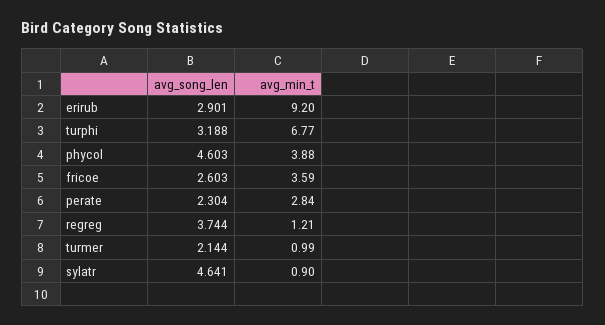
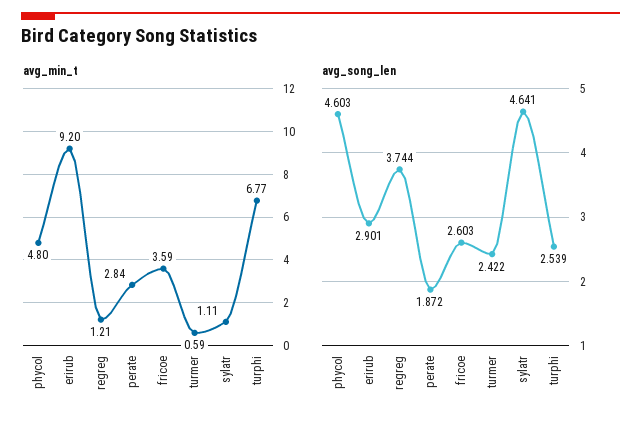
  {
    "avg_song_len": {
      "erirub": 2.901,
-     "turphi": 3.188,
+     "turphi": 2.539,
      "phycol": 4.603,
      "fricoe": 2.603,
-     "perate": 2.304,
+     "perate": 1.872,
      "regreg": 3.744,
-     "turmer": 2.144,
+     "turmer": 2.422,
      "sylatr": 4.641
    },
    "avg_min_t": {
      "erirub": 9.2,
      "turphi": 6.77,
-     "phycol": 3.88,
+     "phycol": 4.8,
      "fricoe": 3.59,
      "perate": 2.84,
      "regreg": 1.21,
-     "turmer": 0.99,
+     "turmer": 0.59,
-     "sylatr": 0.9
+     "sylatr": 1.11
    }
  }

